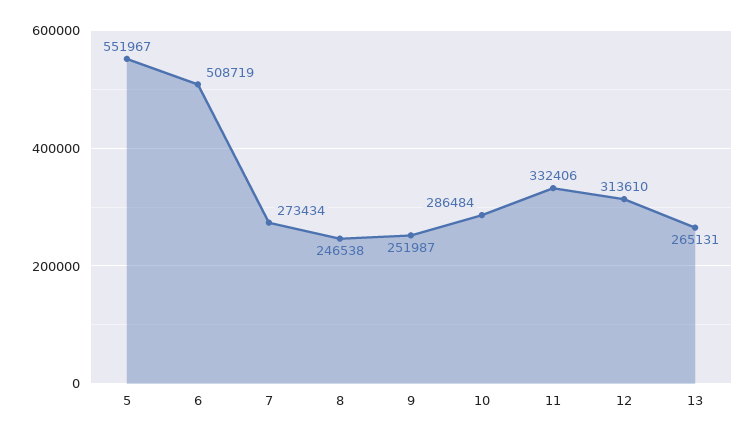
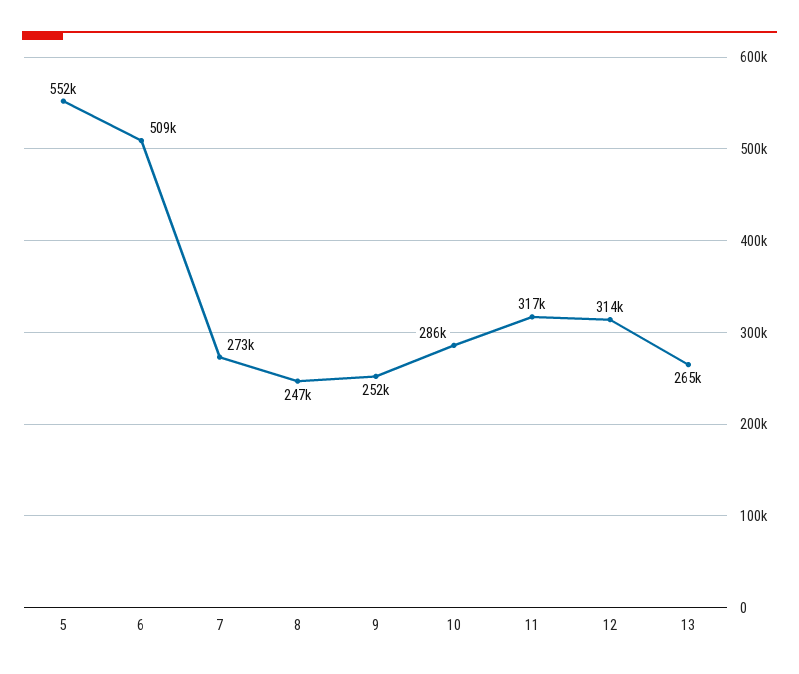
  {
    "5": 551967,
    "6": 508719,
    "7": 273434,
    "8": 246538,
    "9": 251987,
    "10": 286484,
-   "11": 332406,
+   "11": 317000,
    "12": 313610,
    "13": 265131
  }

